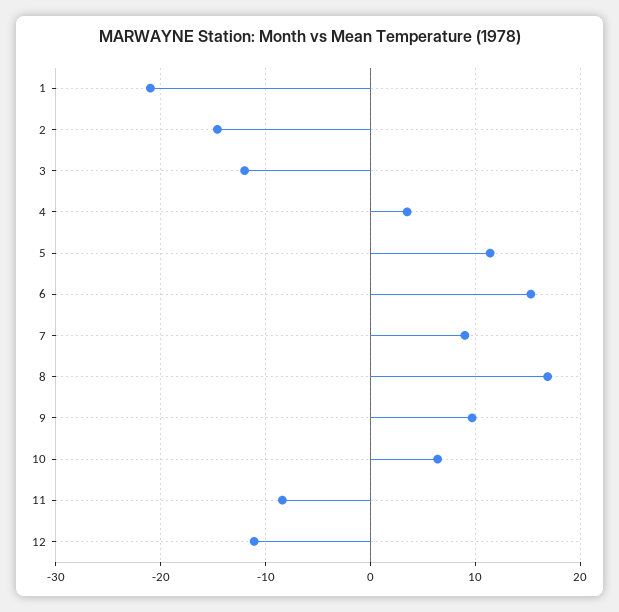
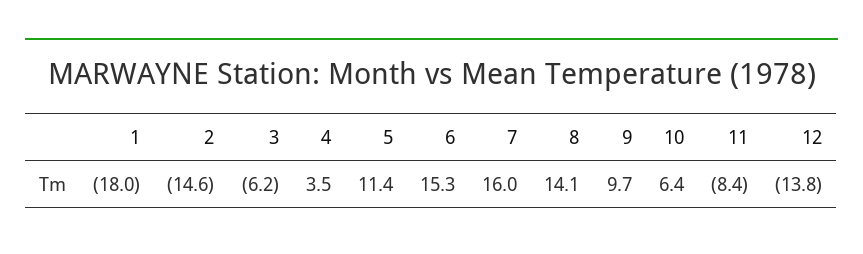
  {
-   "1": -21,
+   "1": -18,
    "2": -14.6,
-   "3": -12,
+   "3": -6.2,
    "4": 3.5,
    "5": 11.4,
    "6": 15.3,
-   "7": 9,
+   "7": 16,
-   "8": 17,
+   "8": 14.1,
    "9": 9.7,
    "10": 6.4,
    "11": -8.4,
-   "12": -11
+   "12": -13.8
  }

